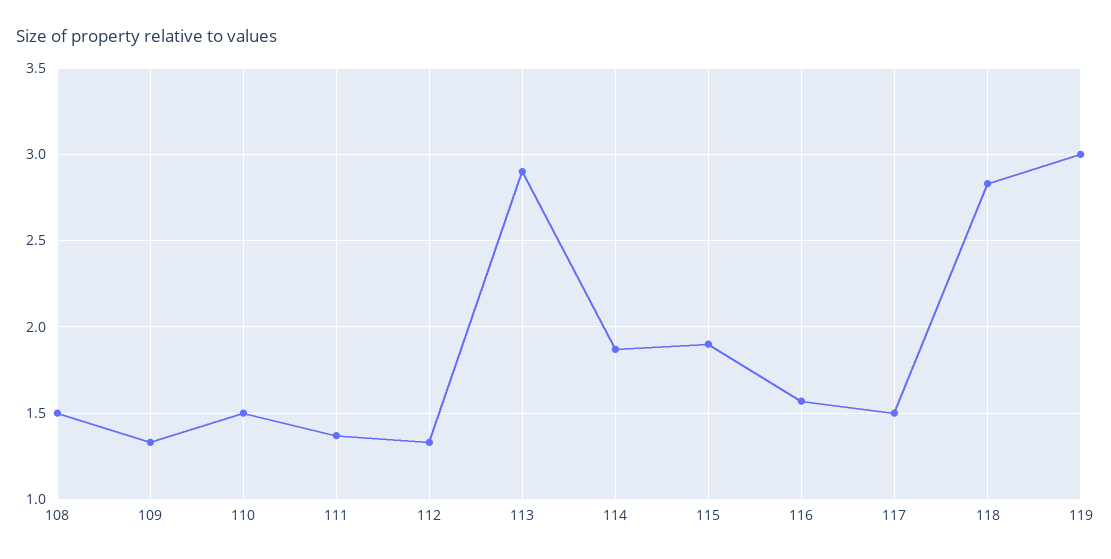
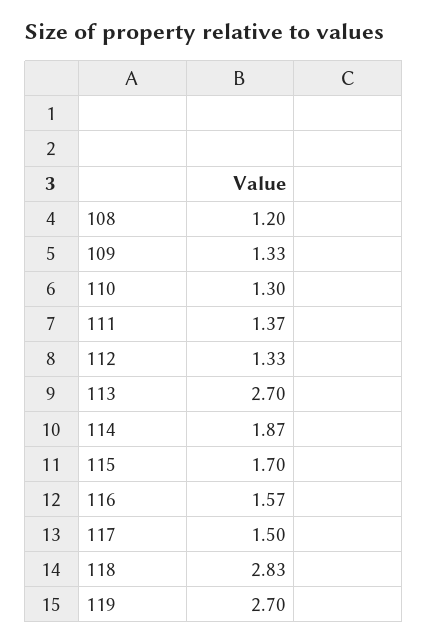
  {
-   "108": 1.5,
+   "108": 1.2,
    "109": 1.33,
-   "110": 1.5,
+   "110": 1.3,
    "111": 1.37,
    "112": 1.33,
-   "113": 2.9,
+   "113": 2.7,
    "114": 1.87,
-   "115": 1.9,
+   "115": 1.7,
    "116": 1.57,
    "117": 1.5,
    "118": 2.83,
-   "119": 3
+   "119": 2.7
  }

